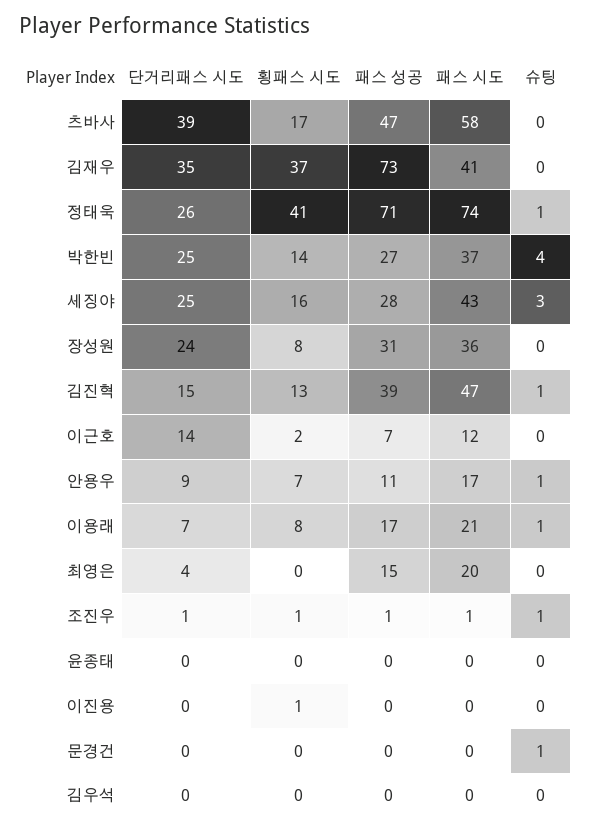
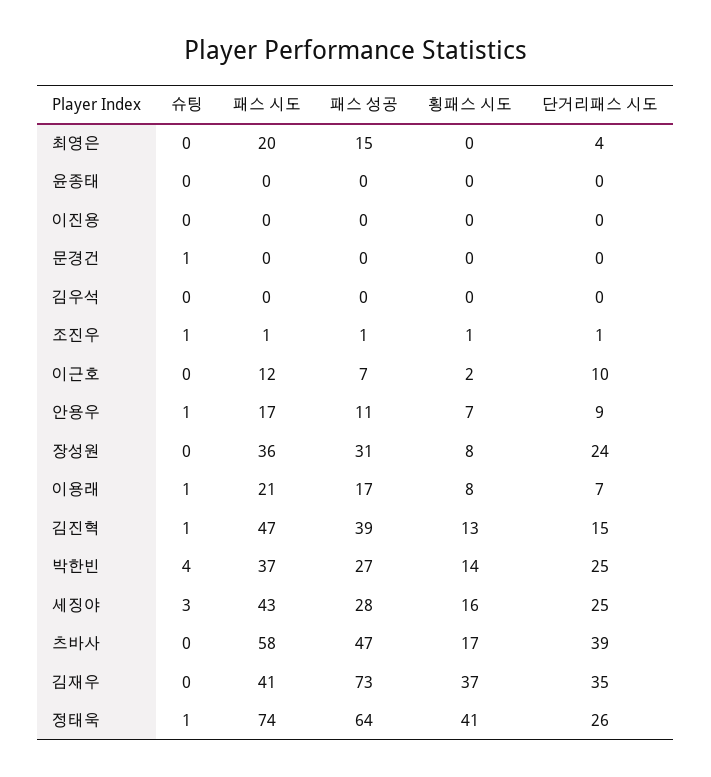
  {
    "단거리패스 시도": {
      "츠바사": 39,
      "김재우": 35,
      "정태욱": 26,
      "박한빈": 25,
      "세징야": 25,
      "장성원": 24,
      "김진혁": 15,
-     "이근호": 14,
+     "이근호": 10,
      "안용우": 9,
      "이용래": 7,
      "최영은": 4,
      "조진우": 1,
      "윤종태": 0,
      "이진용": 0,
      "문경건": 0,
      "김우석": 0
    },
    "횡패스 시도": {
      "츠바사": 17,
      "김재우": 37,
      "정태욱": 41,
      "박한빈": 14,
      "세징야": 16,
      "장성원": 8,
      "김진혁": 13,
      "이근호": 2,
      "안용우": 7,
      "이용래": 8,
      "최영은": 0,
      "조진우": 1,
      "윤종태": 0,
-     "이진용": 1,
+     "이진용": 0,
      "문경건": 0,
      "김우석": 0
    },
    "패스 성공": {
      "츠바사": 47,
      "김재우": 73,
-     "정태욱": 71,
+     "정태욱": 64,
      "박한빈": 27,
      "세징야": 28,
      "장성원": 31,
      "김진혁": 39,
      "이근호": 7,
      "안용우": 11,
      "이용래": 17,
      "최영은": 15,
      "조진우": 1,
      "윤종태": 0,
      "이진용": 0,
      "문경건": 0,
      "김우석": 0
    },
    "패스 시도": {
      "츠바사": 58,
      "김재우": 41,
      "정태욱": 74,
      "박한빈": 37,
      "세징야": 43,
      "장성원": 36,
      "김진혁": 47,
      "이근호": 12,
      "안용우": 17,
      "이용래": 21,
      "최영은": 20,
      "조진우": 1,
      "윤종태": 0,
      "이진용": 0,
      "문경건": 0,
      "김우석": 0
    },
    "슈팅": {
      "츠바사": 0,
      "김재우": 0,
      "정태욱": 1,
      "박한빈": 4,
      "세징야": 3,
      "장성원": 0,
      "김진혁": 1,
      "이근호": 0,
      "안용우": 1,
      "이용래": 1,
      "최영은": 0,
      "조진우": 1,
      "윤종태": 0,
      "이진용": 0,
      "문경건": 1,
      "김우석": 0
    }
  }

